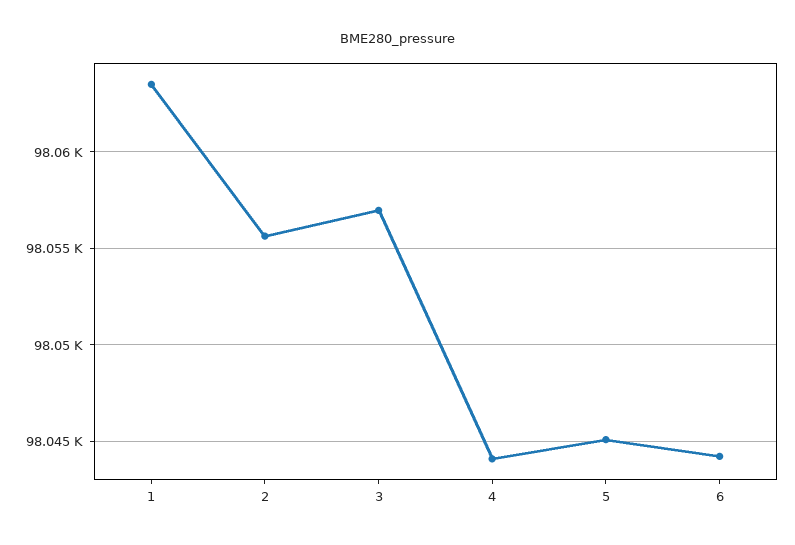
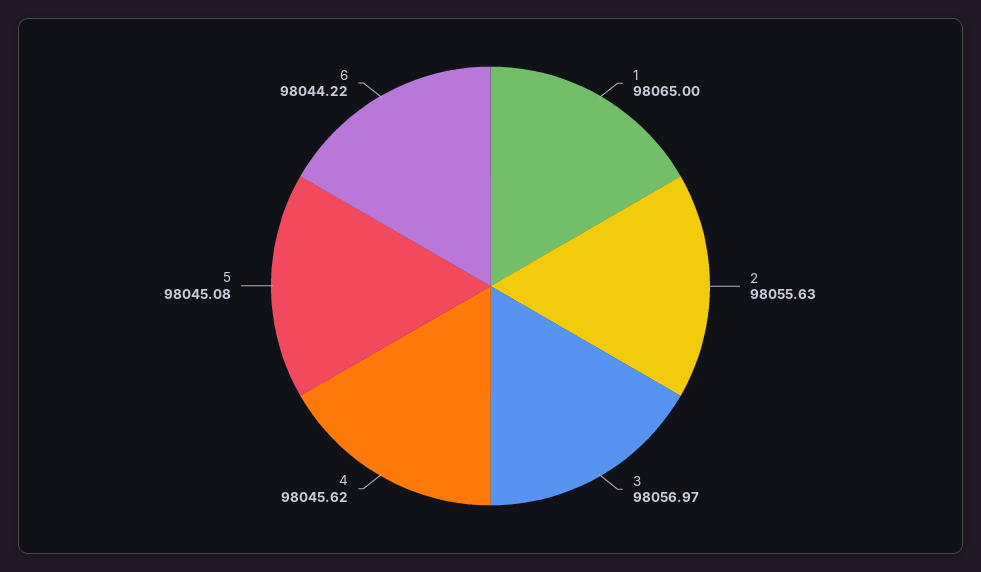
  {
-   "1": 98063.5,
+   "1": 98065,
    "2": 98055.63,
    "3": 98056.97,
-   "4": 98044,
+   "4": 98045.62,
    "5": 98045.08,
    "6": 98044.22
  }

